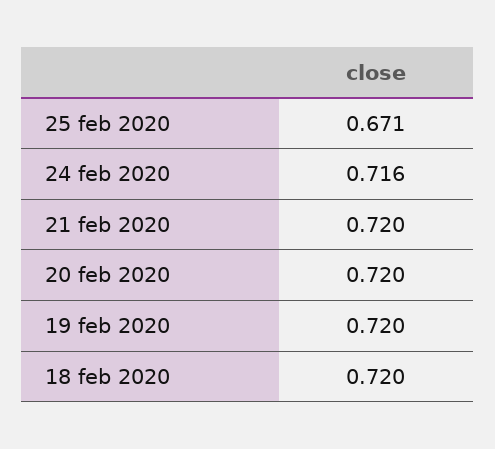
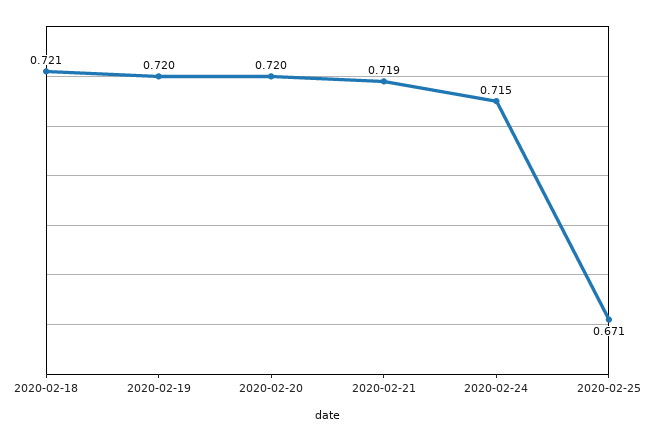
  {
    "25 feb 2020": 0.671,
-   "24 feb 2020": 0.716,
+   "24 feb 2020": 0.715,
-   "21 feb 2020": 0.72,
+   "21 feb 2020": 0.719,
    "20 feb 2020": 0.72,
    "19 feb 2020": 0.72,
-   "18 feb 2020": 0.72
+   "18 feb 2020": 0.721
  }

